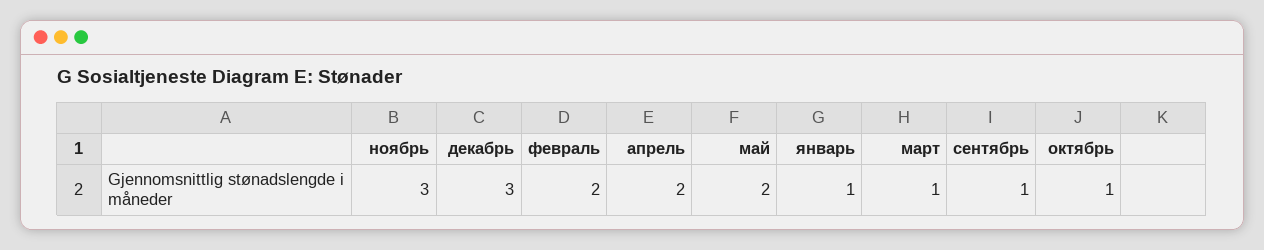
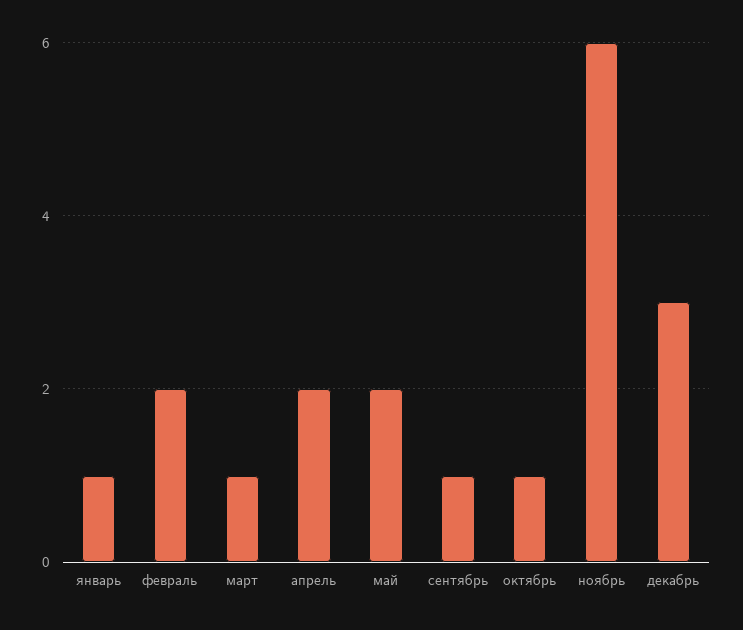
  {
-   "ноябрь": 3,
+   "ноябрь": 6,
    "декабрь": 3,
    "февраль": 2,
    "апрель": 2,
    "май": 2,
    "январь": 1,
    "март": 1,
    "сентябрь": 1,
    "октябрь": 1
  }

